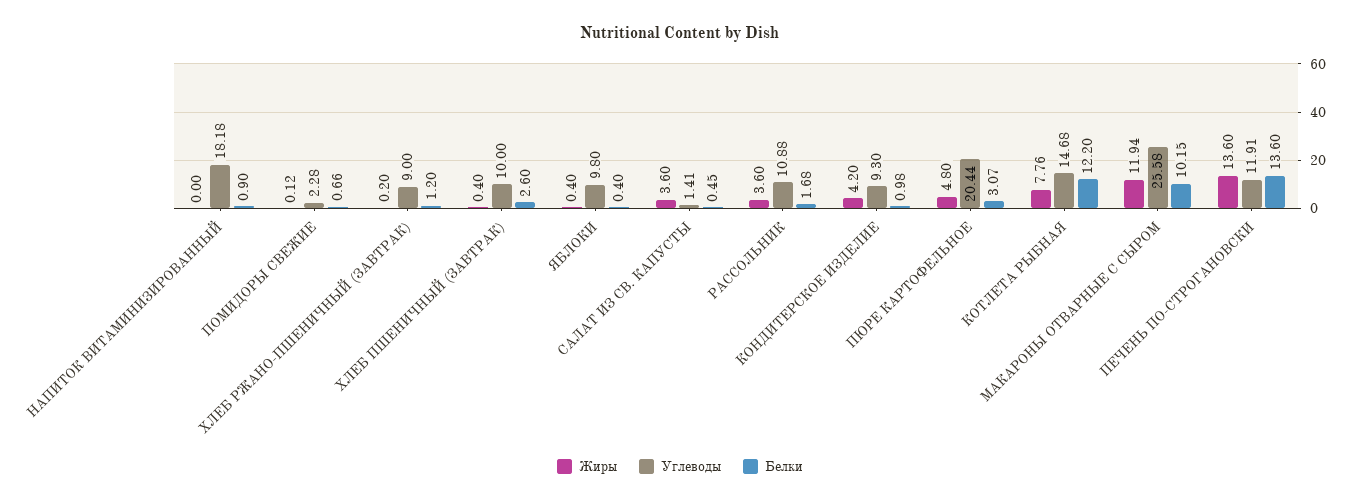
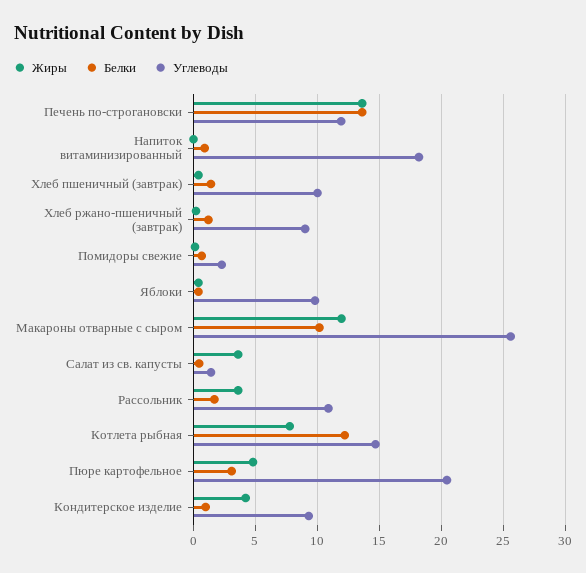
  {
    "Жиры": {
      "НАПИТОК ВИТАМИНИЗИРОВАННЫЙ": 0,
      "ПОМИДОРЫ СВЕЖИЕ": 0.12,
      "ХЛЕБ РЖАНО-ПШЕНИЧНЫЙ (ЗАВТРАК)": 0.2,
      "ХЛЕБ ПШЕНИЧНЫЙ (ЗАВТРАК)": 0.4,
      "ЯБЛОКИ": 0.4,
      "САЛАТ ИЗ СВ. КАПУСТЫ": 3.6,
      "РАССОЛЬНИК": 3.6,
      "КОНДИТЕРСКОЕ ИЗДЕЛИЕ": 4.2,
      "ПЮРЕ КАРТОФЕЛЬНОЕ": 4.8,
      "КОТЛЕТА РЫБНАЯ": 7.76,
      "МАКАРОНЫ ОТВАРНЫЕ С СЫРОМ": 11.94,
      "ПЕЧЕНЬ ПО-СТРОГАНОВСКИ": 13.6
    },
    "Углеводы": {
      "НАПИТОК ВИТАМИНИЗИРОВАННЫЙ": 18.18,
      "ПОМИДОРЫ СВЕЖИЕ": 2.28,
      "ХЛЕБ РЖАНО-ПШЕНИЧНЫЙ (ЗАВТРАК)": 9,
      "ХЛЕБ ПШЕНИЧНЫЙ (ЗАВТРАК)": 10,
      "ЯБЛОКИ": 9.8,
      "САЛАТ ИЗ СВ. КАПУСТЫ": 1.41,
      "РАССОЛЬНИК": 10.88,
      "КОНДИТЕРСКОЕ ИЗДЕЛИЕ": 9.3,
      "ПЮРЕ КАРТОФЕЛЬНОЕ": 20.44,
      "КОТЛЕТА РЫБНАЯ": 14.68,
      "МАКАРОНЫ ОТВАРНЫЕ С СЫРОМ": 25.58,
      "ПЕЧЕНЬ ПО-СТРОГАНОВСКИ": 11.91
    },
    "Белки": {
      "НАПИТОК ВИТАМИНИЗИРОВАННЫЙ": 0.9,
      "ПОМИДОРЫ СВЕЖИЕ": 0.66,
      "ХЛЕБ РЖАНО-ПШЕНИЧНЫЙ (ЗАВТРАК)": 1.2,
-     "ХЛЕБ ПШЕНИЧНЫЙ (ЗАВТРАК)": 2.6,
+     "ХЛЕБ ПШЕНИЧНЫЙ (ЗАВТРАК)": 1.5,
      "ЯБЛОКИ": 0.4,
      "САЛАТ ИЗ СВ. КАПУСТЫ": 0.45,
      "РАССОЛЬНИК": 1.68,
      "КОНДИТЕРСКОЕ ИЗДЕЛИЕ": 0.98,
      "ПЮРЕ КАРТОФЕЛЬНОЕ": 3.07,
      "КОТЛЕТА РЫБНАЯ": 12.2,
      "МАКАРОНЫ ОТВАРНЫЕ С СЫРОМ": 10.15,
      "ПЕЧЕНЬ ПО-СТРОГАНОВСКИ": 13.6
    }
  }

